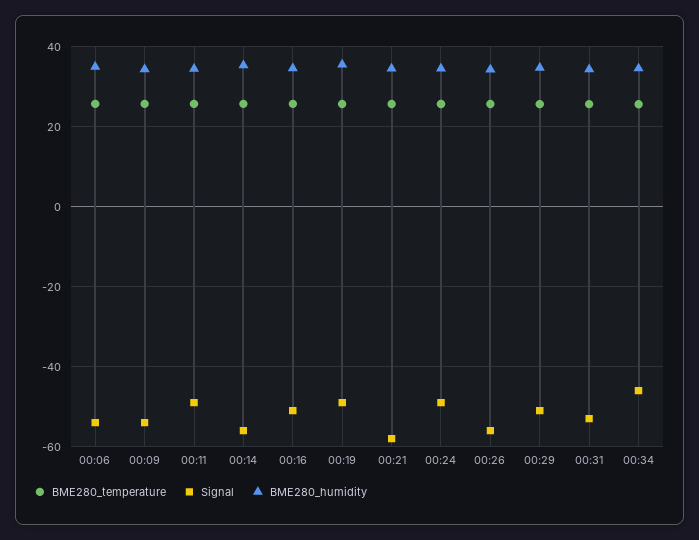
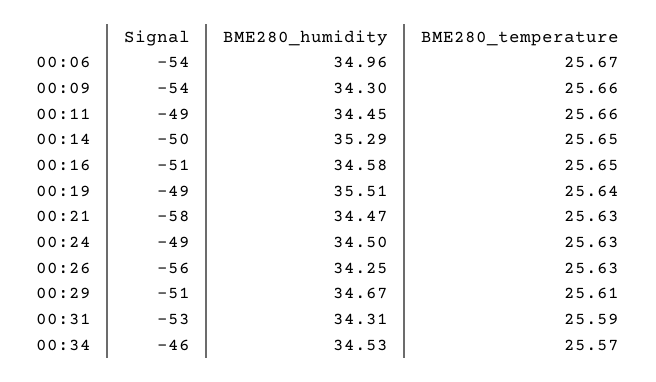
  {
    "BME280_temperature": {
      "00:06": 25.67,
      "00:09": 25.66,
      "00:11": 25.66,
      "00:14": 25.65,
      "00:16": 25.65,
      "00:19": 25.64,
      "00:21": 25.63,
      "00:24": 25.63,
      "00:26": 25.63,
      "00:29": 25.61,
      "00:31": 25.59,
      "00:34": 25.57
    },
    "Signal": {
      "00:06": -54,
      "00:09": -54,
      "00:11": -49,
-     "00:14": -56,
+     "00:14": -50,
      "00:16": -51,
      "00:19": -49,
      "00:21": -58,
      "00:24": -49,
      "00:26": -56,
      "00:29": -51,
      "00:31": -53,
      "00:34": -46
    },
    "BME280_humidity": {
      "00:06": 34.96,
      "00:09": 34.3,
      "00:11": 34.45,
      "00:14": 35.29,
      "00:16": 34.58,
      "00:19": 35.51,
      "00:21": 34.47,
      "00:24": 34.5,
      "00:26": 34.25,
      "00:29": 34.67,
      "00:31": 34.31,
      "00:34": 34.53
    }
  }

